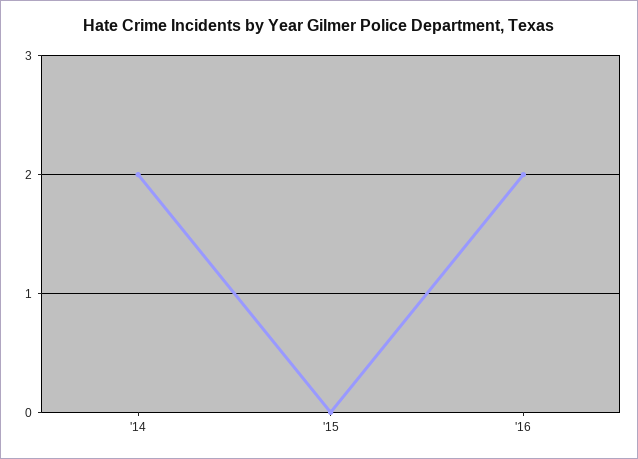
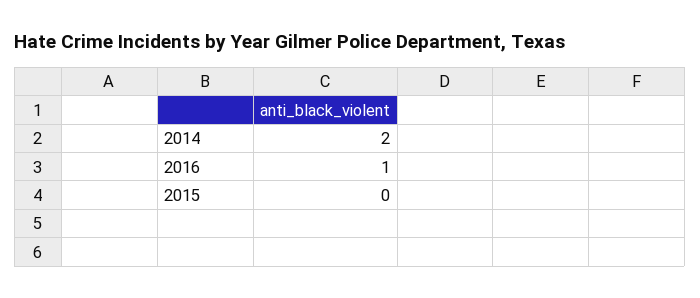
  {
    "'14": 2,
    "'15": 0,
-   "'16": 2
+   "'16": 1
  }

